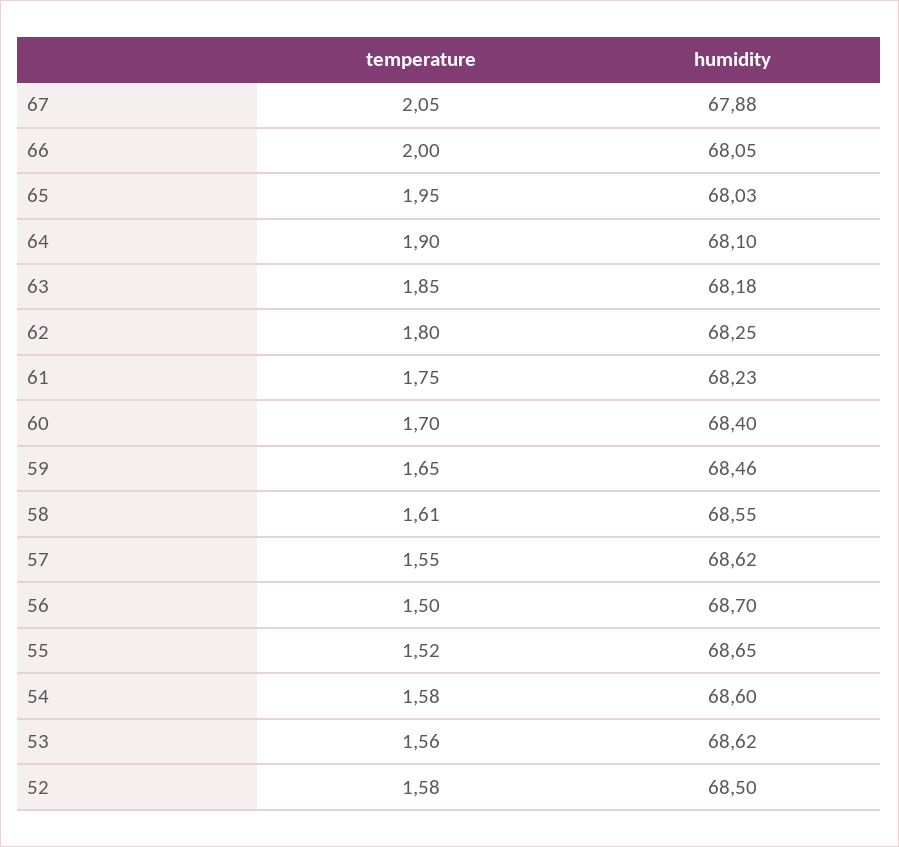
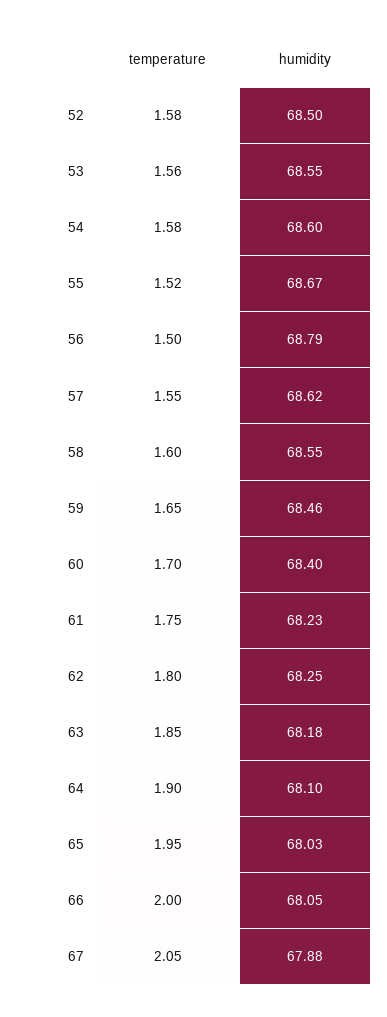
  {
    "temperature": {
      "67": 2.05,
      "66": 2,
      "65": 1.95,
      "64": 1.9,
      "63": 1.85,
      "62": 1.8,
      "61": 1.75,
      "60": 1.7,
      "59": 1.65,
-     "58": 1.61,
+     "58": 1.6,
      "57": 1.55,
      "56": 1.5,
      "55": 1.52,
      "54": 1.58,
      "53": 1.56,
      "52": 1.58
    },
    "humidity": {
      "67": 67.88,
      "66": 68.05,
      "65": 68.03,
      "64": 68.1,
      "63": 68.18,
      "62": 68.25,
      "61": 68.23,
      "60": 68.4,
      "59": 68.46,
      "58": 68.55,
      "57": 68.62,
-     "56": 68.7,
+     "56": 68.79,
-     "55": 68.65,
+     "55": 68.67,
      "54": 68.6,
-     "53": 68.62,
+     "53": 68.55,
      "52": 68.5
    }
  }

